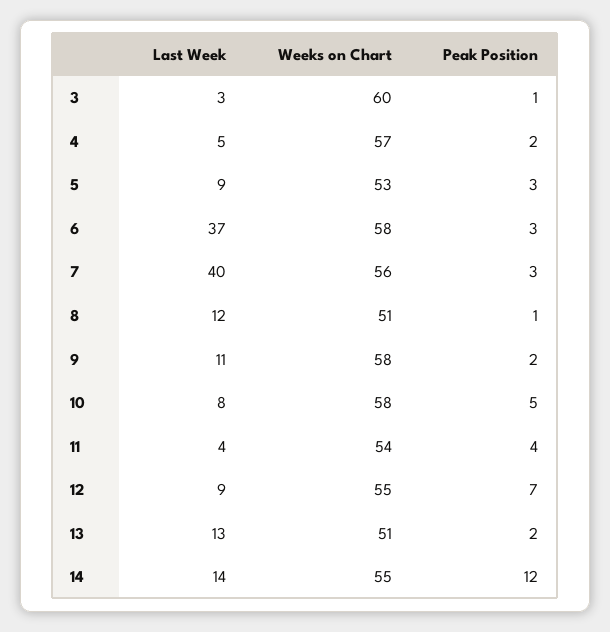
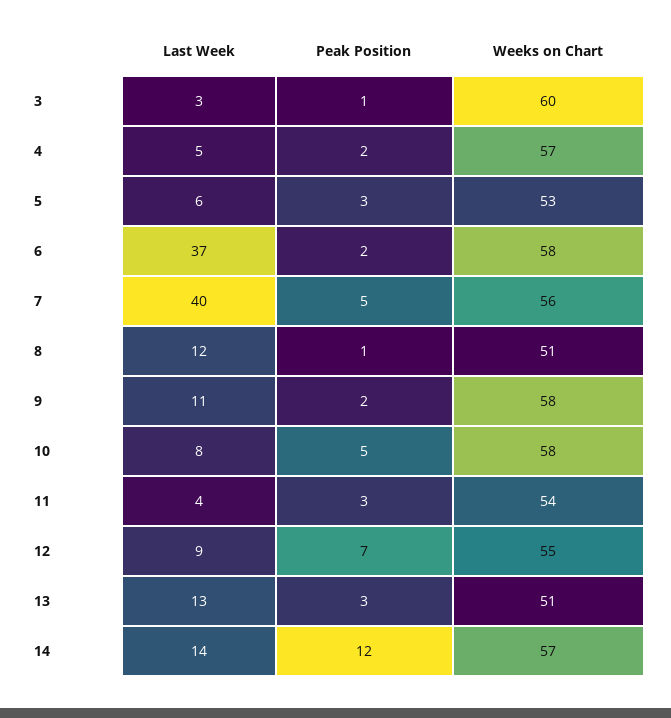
  {
    "Last Week": {
      "3": 3,
      "4": 5,
-     "5": 9,
+     "5": 6,
      "6": 37,
      "7": 40,
      "8": 12,
      "9": 11,
      "10": 8,
      "11": 4,
      "12": 9,
      "13": 13,
      "14": 14
    },
    "Weeks on Chart": {
      "3": 60,
      "4": 57,
      "5": 53,
      "6": 58,
      "7": 56,
      "8": 51,
      "9": 58,
      "10": 58,
      "11": 54,
      "12": 55,
      "13": 51,
-     "14": 55
+     "14": 57
    },
    "Peak Position": {
      "3": 1,
      "4": 2,
      "5": 3,
-     "6": 3,
+     "6": 2,
-     "7": 3,
+     "7": 5,
      "8": 1,
      "9": 2,
      "10": 5,
-     "11": 4,
+     "11": 3,
      "12": 7,
-     "13": 2,
+     "13": 3,
      "14": 12
    }
  }

